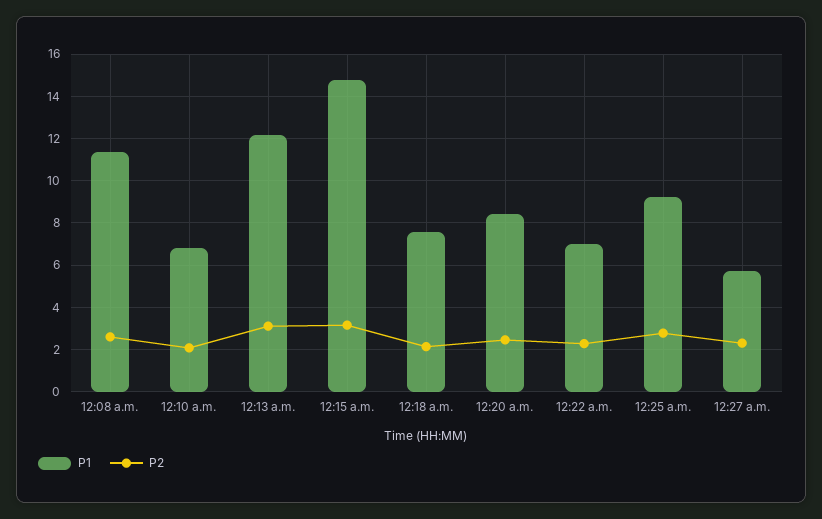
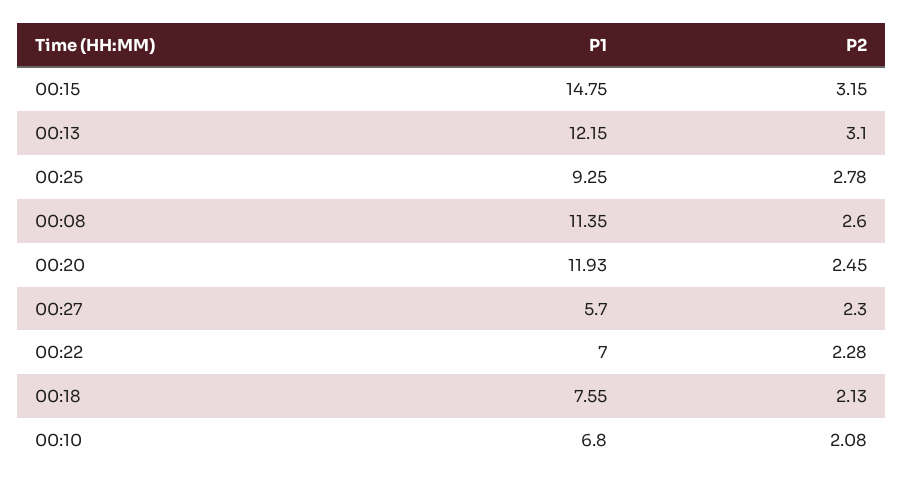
  {
    "P1": {
      "12:08 a.m.": 11.35,
      "12:10 a.m.": 6.8,
      "12:13 a.m.": 12.15,
      "12:15 a.m.": 14.75,
      "12:18 a.m.": 7.55,
-     "12:20 a.m.": 8.5,
+     "12:20 a.m.": 11.93,
      "12:22 a.m.": 7,
      "12:25 a.m.": 9.25,
      "12:27 a.m.": 5.7
    },
    "P2": {
      "12:08 a.m.": 2.6,
      "12:10 a.m.": 2.08,
      "12:13 a.m.": 3.1,
      "12:15 a.m.": 3.15,
      "12:18 a.m.": 2.13,
      "12:20 a.m.": 2.45,
      "12:22 a.m.": 2.28,
      "12:25 a.m.": 2.78,
      "12:27 a.m.": 2.3
    }
  }

